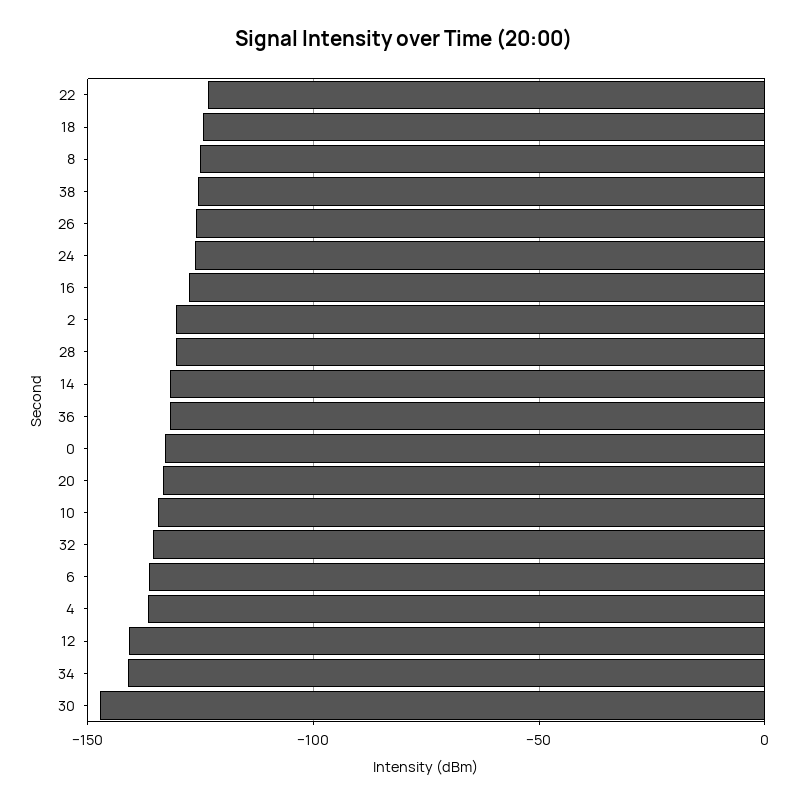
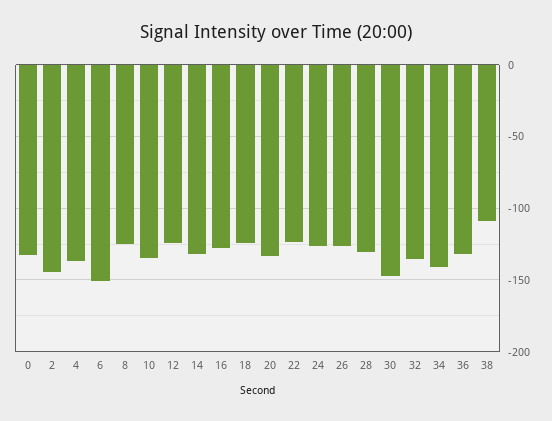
  {
    "22": -125,
    "18": -125,
    "8": -125,
-   "38": -125,
+   "38": -110,
    "26": -125,
    "24": -125,
    "16": -130,
-   "2": -130,
+   "2": -145,
    "28": -130,
    "14": -130,
    "36": -130,
    "0": -135,
    "20": -135,
    "10": -135,
    "32": -135,
-   "6": -135,
+   "6": -150,
    "4": -135,
-   "12": -140,
+   "12": -125,
    "34": -140,
    "30": -145
  }

